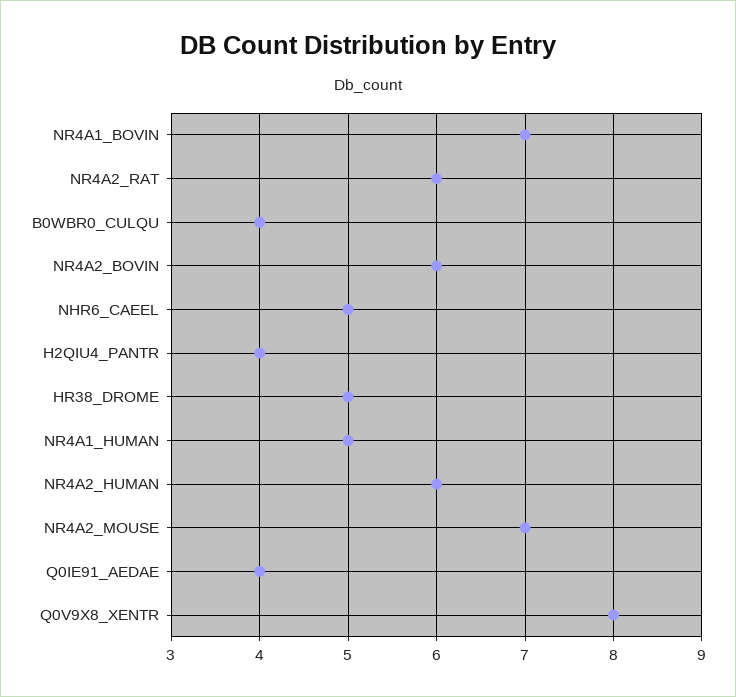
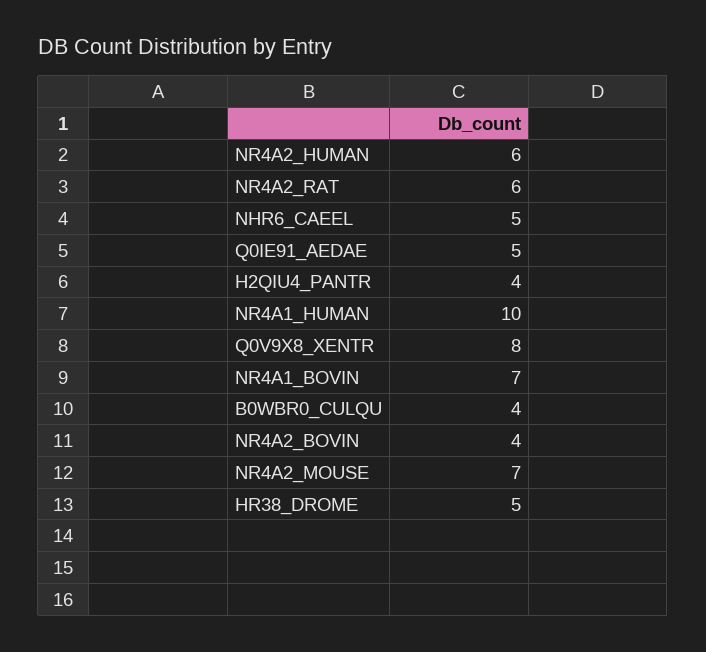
  {
    "NR4A1_BOVIN": 7,
    "NR4A2_RAT": 6,
    "B0WBR0_CULQU": 4,
-   "NR4A2_BOVIN": 6,
+   "NR4A2_BOVIN": 4,
    "NHR6_CAEEL": 5,
    "H2QIU4_PANTR": 4,
    "HR38_DROME": 5,
-   "NR4A1_HUMAN": 5,
+   "NR4A1_HUMAN": 10,
    "NR4A2_HUMAN": 6,
    "NR4A2_MOUSE": 7,
-   "Q0IE91_AEDAE": 4,
+   "Q0IE91_AEDAE": 5,
    "Q0V9X8_XENTR": 8
  }

